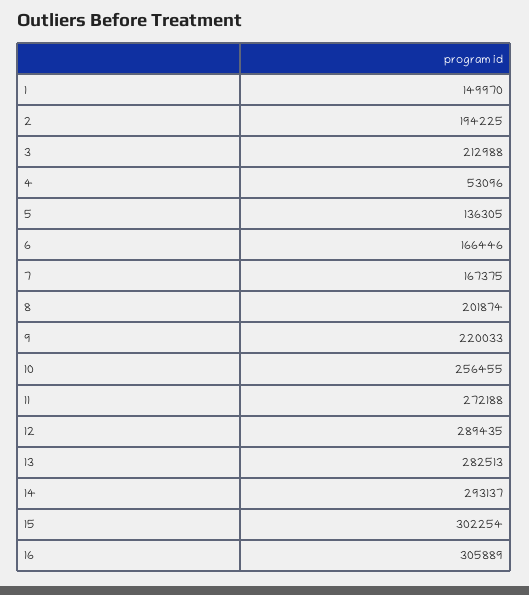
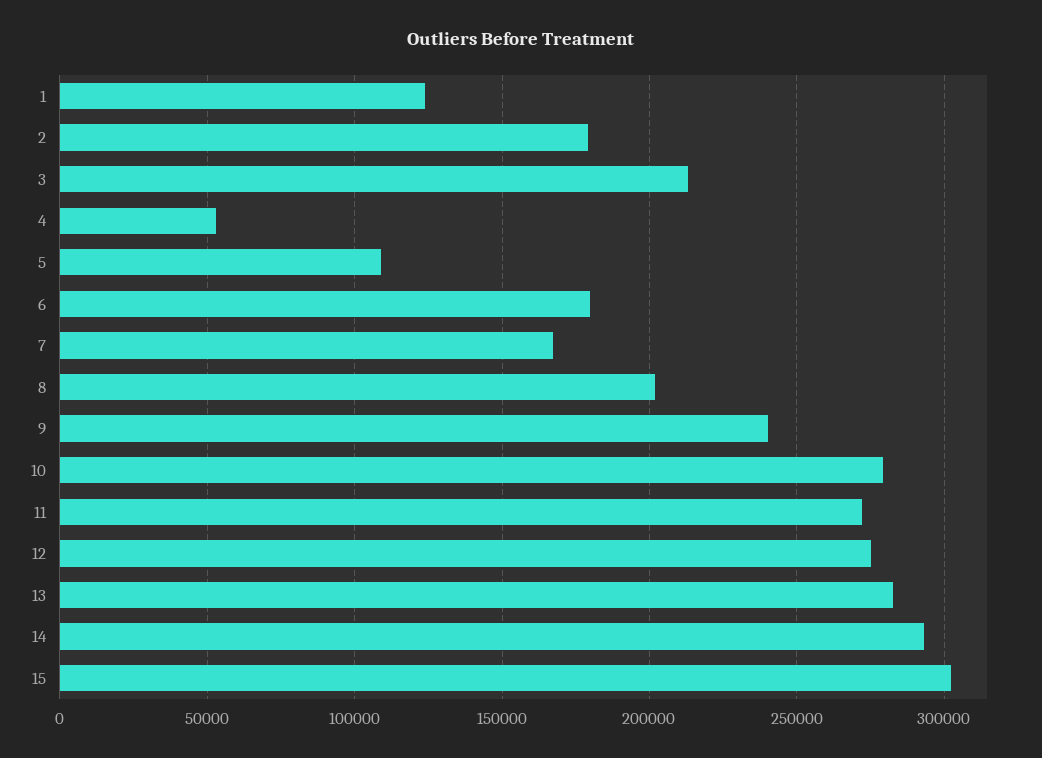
  {
-   "1": 149970,
+   "1": 125000,
-   "2": 194225,
+   "2": 180000,
    "3": 212988,
    "4": 53096,
-   "5": 136305,
+   "5": 110000,
-   "6": 166446,
+   "6": 180000,
    "7": 167375,
    "8": 201874,
-   "9": 220033,
+   "9": 240000,
-   "10": 256455,
+   "10": 280000,
    "11": 272188,
-   "12": 289435,
+   "12": 275000,
    "13": 282513,
    "14": 293137,
-   "15": 302254,
+   "15": 302254
-   "16": 305889
  }

